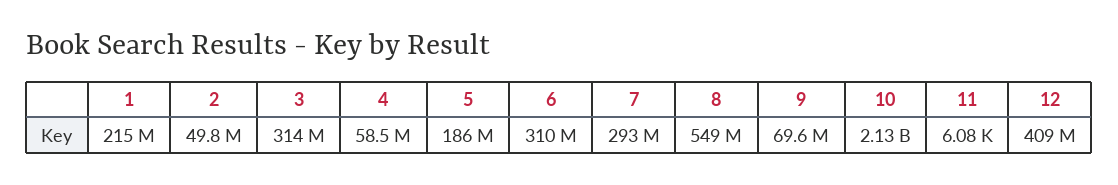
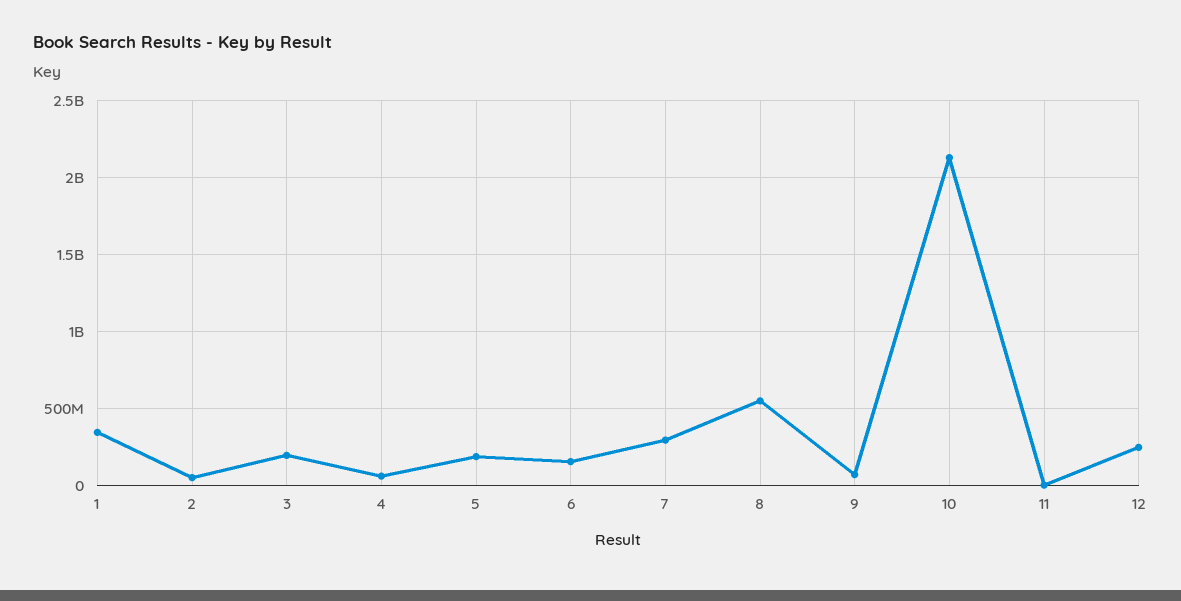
  {
-   "1": 215000000,
+   "1": 350000000,
    "2": 49800000,
-   "3": 314000000,
+   "3": 200000000,
    "4": 58500000,
    "5": 186000000,
-   "6": 310000000,
+   "6": 150000000,
    "7": 293000000,
    "8": 549000000,
    "9": 69600000,
    "10": 2130000000,
    "11": 6080,
-   "12": 409000000
+   "12": 250000000
  }

